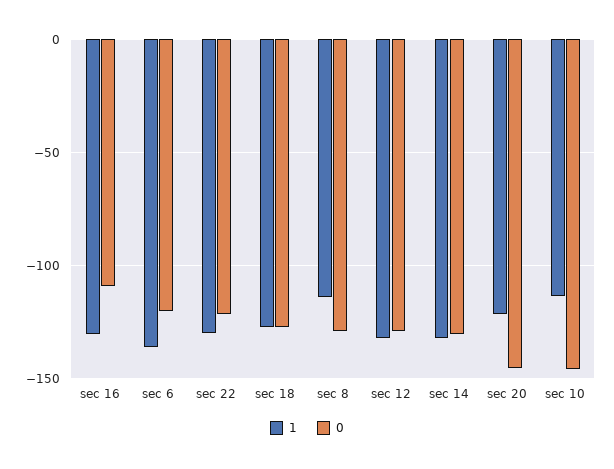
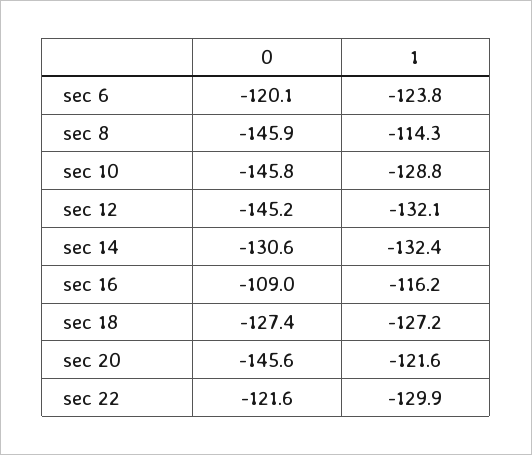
  {
    "1": {
-     "sec 16": -130,
+     "sec 16": -116.2,
-     "sec 6": -135,
+     "sec 6": -123.8,
      "sec 22": -129.9,
      "sec 18": -127.2,
      "sec 8": -114.3,
      "sec 12": -132.1,
      "sec 14": -132.4,
      "sec 20": -121.6,
-     "sec 10": -115
+     "sec 10": -128.8
    },
    "0": {
      "sec 16": -109,
      "sec 6": -120.1,
      "sec 22": -121.6,
      "sec 18": -127.4,
-     "sec 8": -130,
+     "sec 8": -145.9,
-     "sec 12": -130,
+     "sec 12": -145.2,
      "sec 14": -130.6,
      "sec 20": -145.6,
      "sec 10": -145.8
    }
  }

